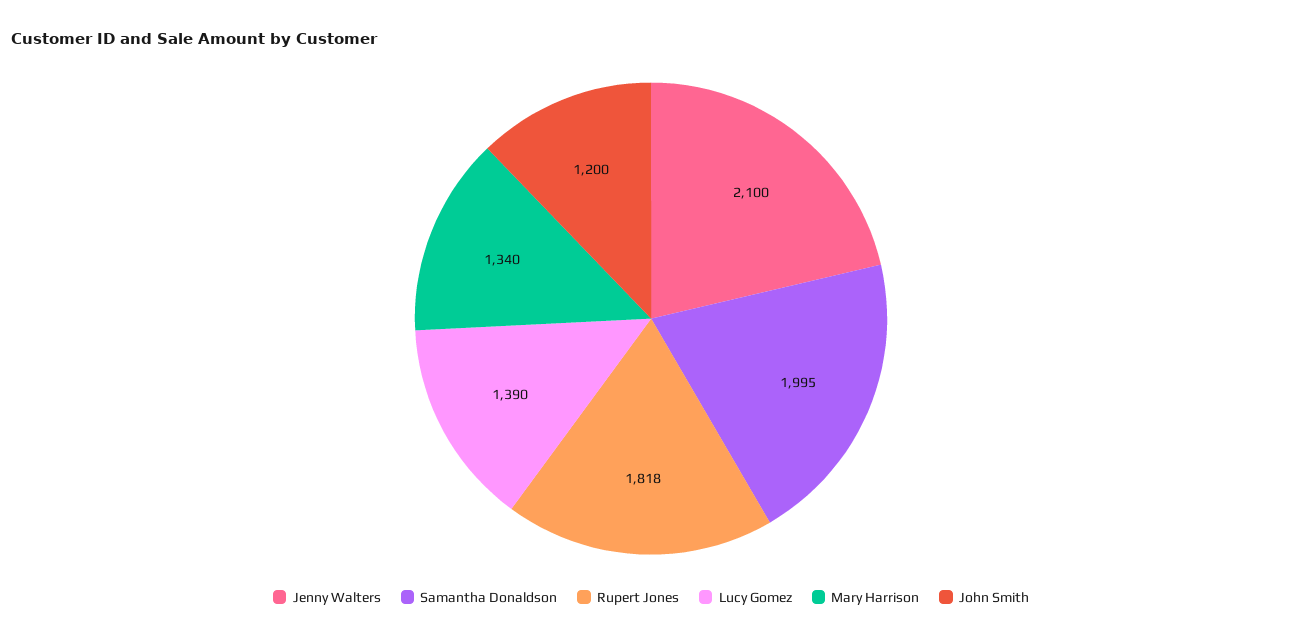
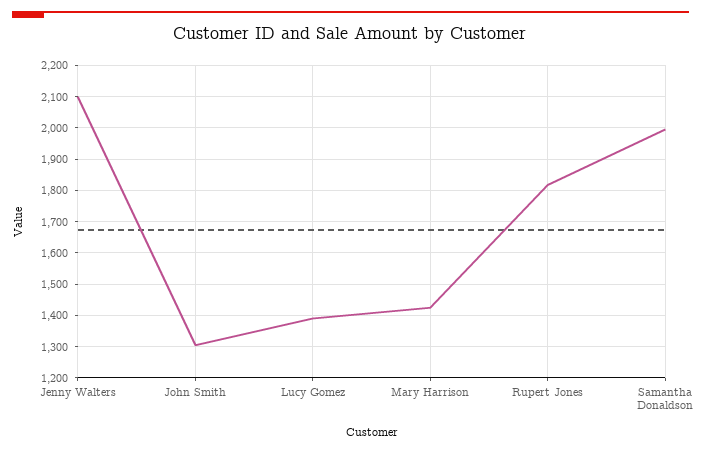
  {
    "Jenny Walters": 2100,
    "Samantha Donaldson": 1995,
    "Rupert Jones": 1818,
    "Lucy Gomez": 1390,
-   "Mary Harrison": 1340,
+   "Mary Harrison": 1420,
-   "John Smith": 1200
+   "John Smith": 1300
  }

